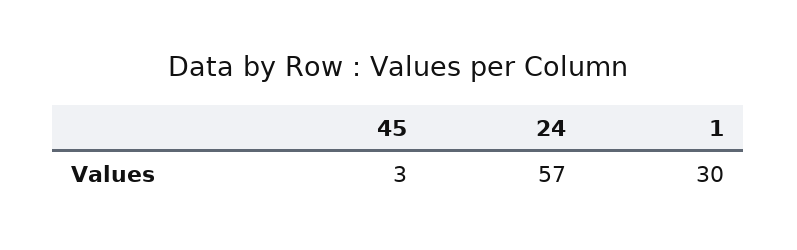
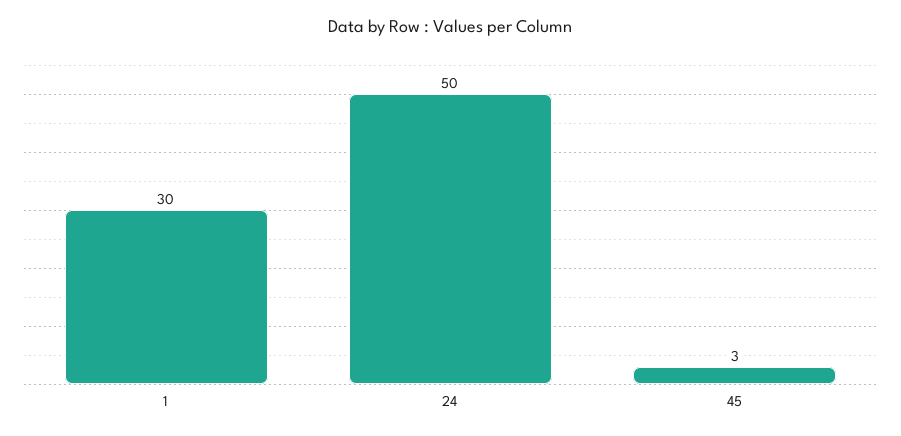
  {
    "45": 3,
-   "24": 57,
+   "24": 50,
    "1": 30
  }

